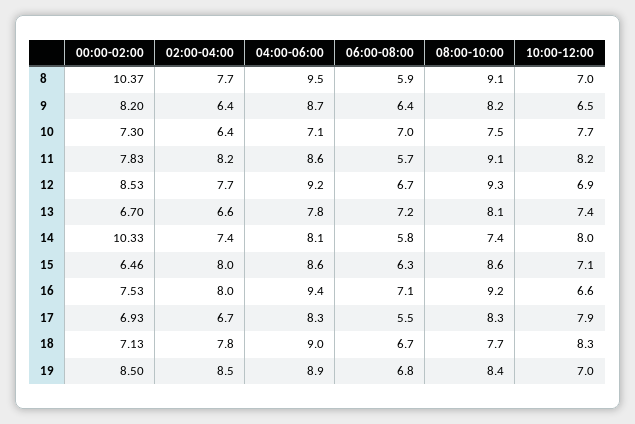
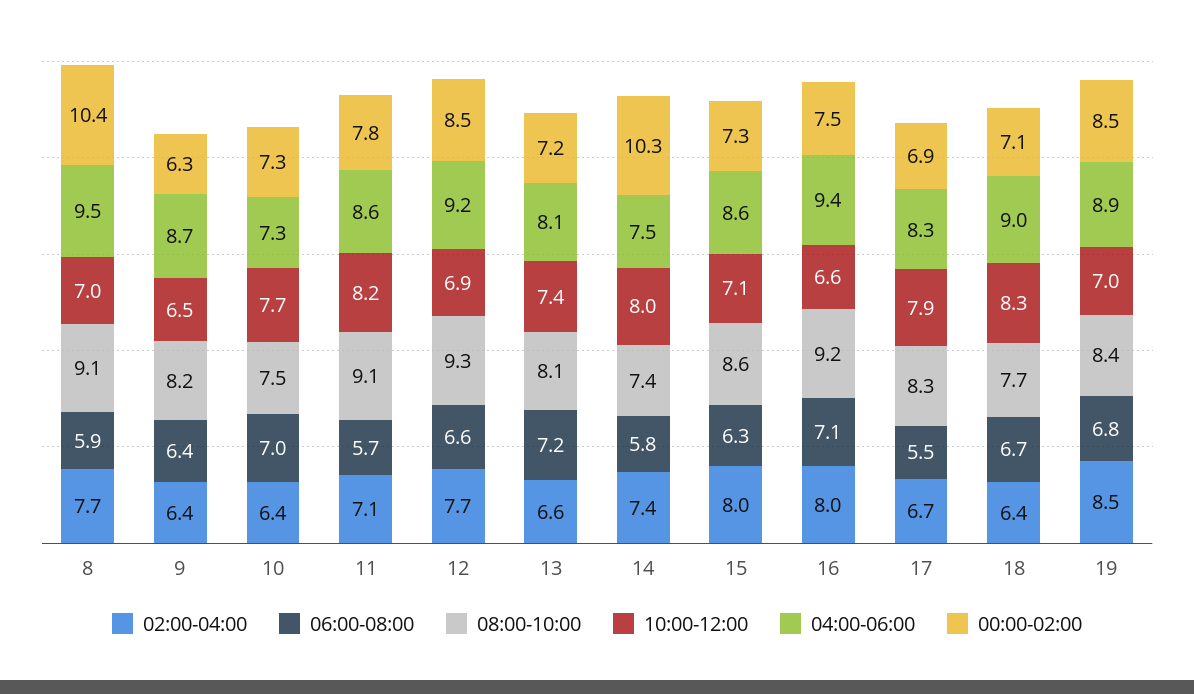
  {
    "00:00-02:00": {
      "8": 10.37,
-     "9": 8.2,
+     "9": 6.3,
      "10": 7.3,
      "11": 7.83,
      "12": 8.53,
-     "13": 6.7,
+     "13": 7.2,
      "14": 10.33,
-     "15": 6.46,
+     "15": 7.3,
      "16": 7.53,
      "17": 6.93,
      "18": 7.13,
      "19": 8.5
    },
    "02:00-04:00": {
      "8": 7.7,
      "9": 6.4,
      "10": 6.4,
-     "11": 8.2,
+     "11": 7.1,
      "12": 7.7,
      "13": 6.6,
      "14": 7.4,
      "15": 8,
      "16": 8,
      "17": 6.7,
-     "18": 7.8,
+     "18": 6.4,
      "19": 8.5
    },
    "04:00-06:00": {
      "8": 9.5,
      "9": 8.7,
-     "10": 7.1,
+     "10": 7.3,
      "11": 8.6,
      "12": 9.2,
-     "13": 7.8,
+     "13": 8.1,
-     "14": 8.1,
+     "14": 7.5,
      "15": 8.6,
      "16": 9.4,
      "17": 8.3,
      "18": 9,
      "19": 8.9
    },
    "06:00-08:00": {
      "8": 5.9,
      "9": 6.4,
      "10": 7,
      "11": 5.7,
-     "12": 6.7,
+     "12": 6.6,
      "13": 7.2,
      "14": 5.8,
      "15": 6.3,
      "16": 7.1,
      "17": 5.5,
      "18": 6.7,
      "19": 6.8
    },
    "08:00-10:00": {
      "8": 9.1,
      "9": 8.2,
      "10": 7.5,
      "11": 9.1,
      "12": 9.3,
      "13": 8.1,
      "14": 7.4,
      "15": 8.6,
      "16": 9.2,
      "17": 8.3,
      "18": 7.7,
      "19": 8.4
    },
    "10:00-12:00": {
      "8": 7,
      "9": 6.5,
      "10": 7.7,
      "11": 8.2,
      "12": 6.9,
      "13": 7.4,
      "14": 8,
      "15": 7.1,
      "16": 6.6,
      "17": 7.9,
      "18": 8.3,
      "19": 7
    }
  }

